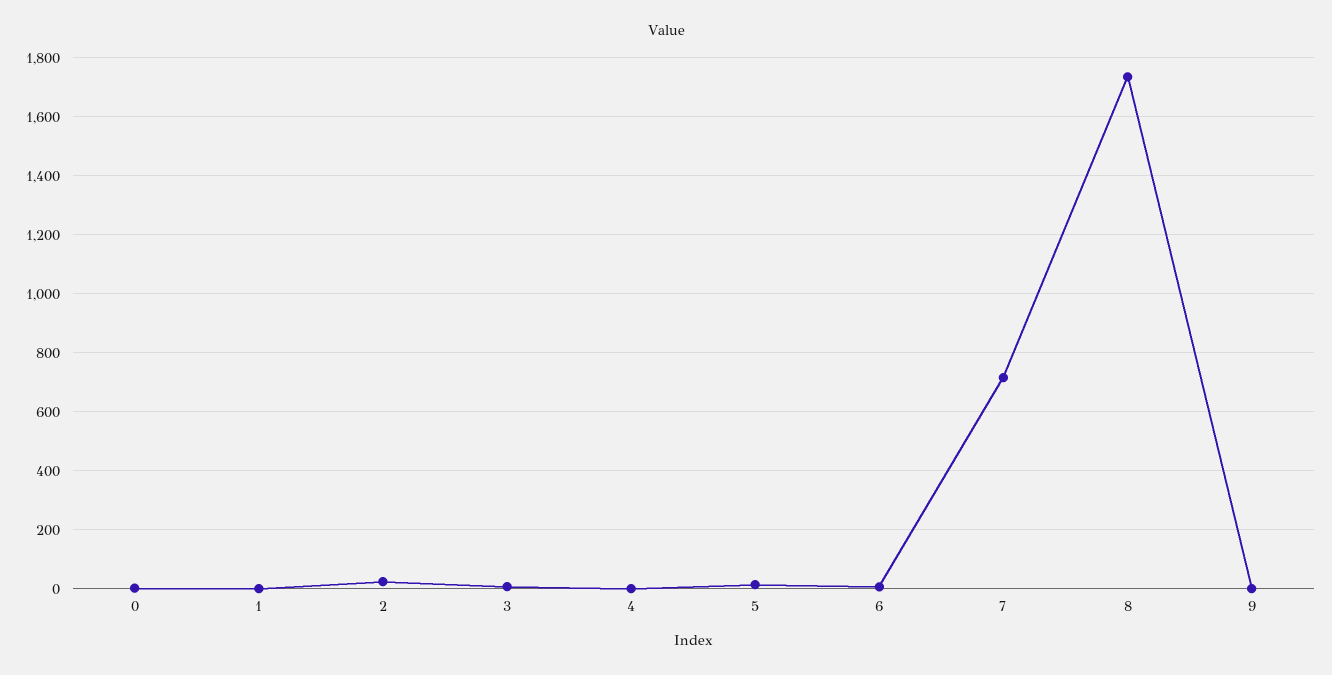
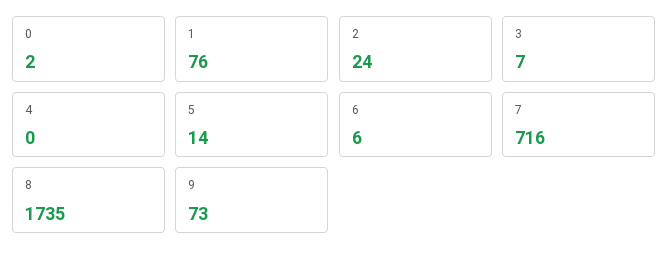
  {
    "0": 2,
-   "1": 0,
+   "1": 76,
    "2": 24,
    "3": 7,
    "4": 0,
    "5": 14,
    "6": 6,
    "7": 716,
    "8": 1735,
-   "9": 0
+   "9": 73
  }

